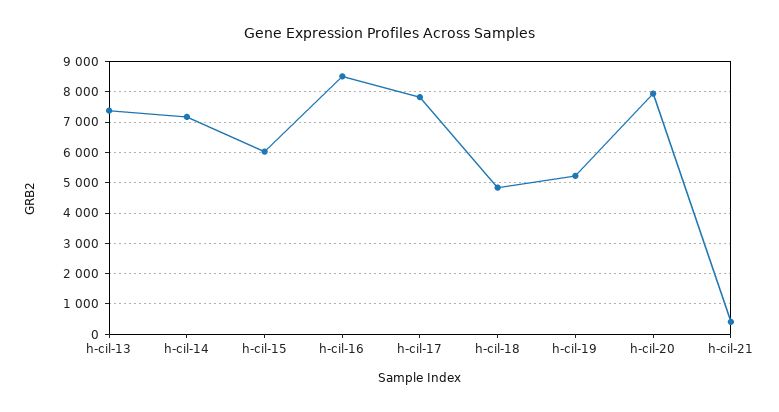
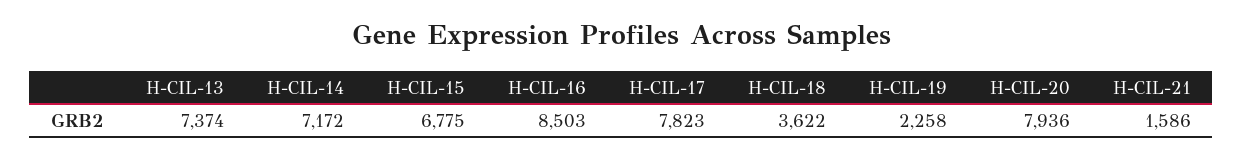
  {
    "h-cil-13": 7374,
    "h-cil-14": 7172,
-   "h-cil-15": 6000,
+   "h-cil-15": 6775,
    "h-cil-16": 8503,
    "h-cil-17": 7823,
-   "h-cil-18": 4800,
+   "h-cil-18": 3622,
-   "h-cil-19": 5200,
+   "h-cil-19": 2258,
    "h-cil-20": 7936,
-   "h-cil-21": 400
+   "h-cil-21": 1586
  }

